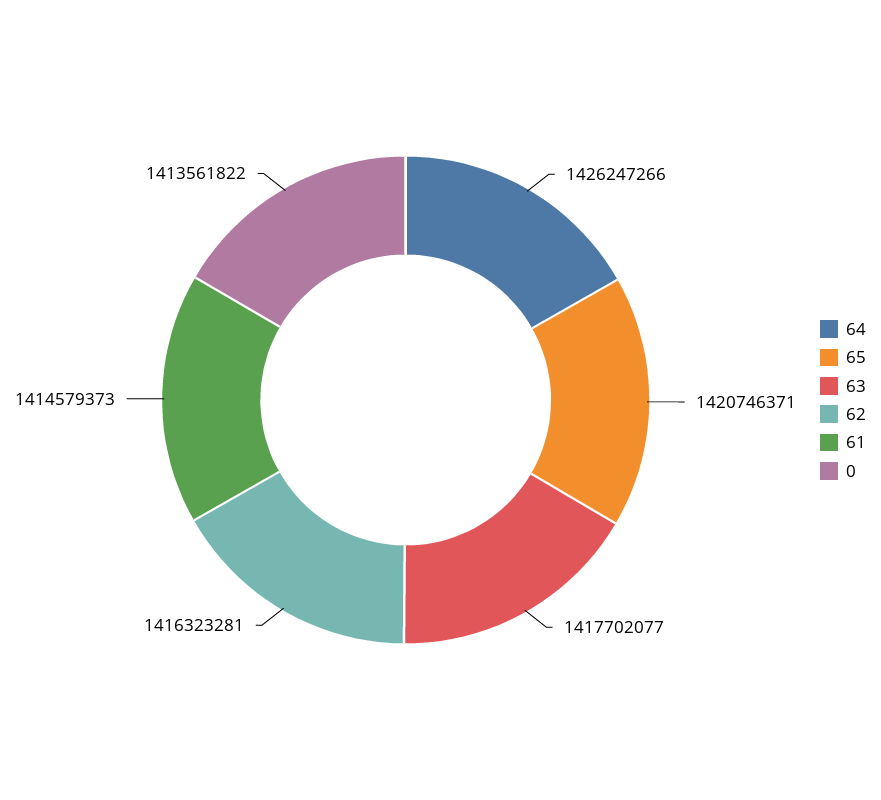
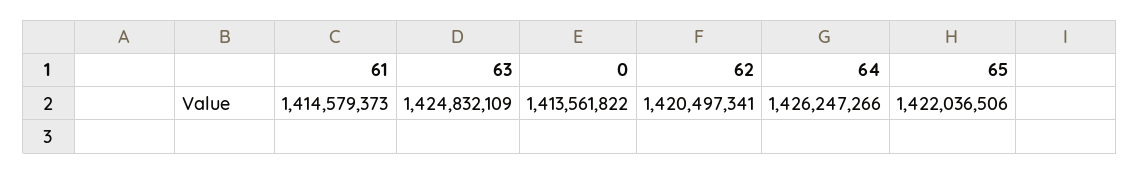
  {
    "64": 1426247266,
-   "65": 1420746371,
+   "65": 1422036506,
-   "63": 1417702077,
+   "63": 1424832109,
-   "62": 1416323281,
+   "62": 1420497341,
    "61": 1414579373,
    "0": 1413561822
  }

